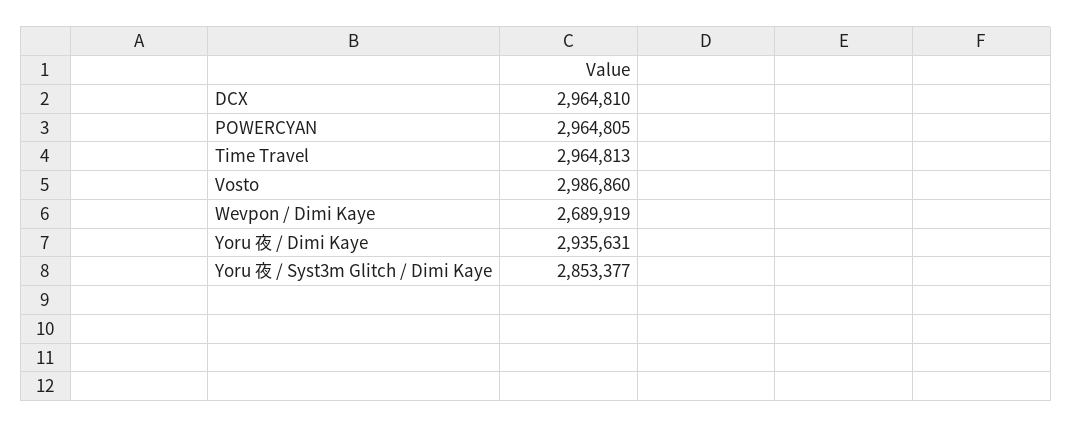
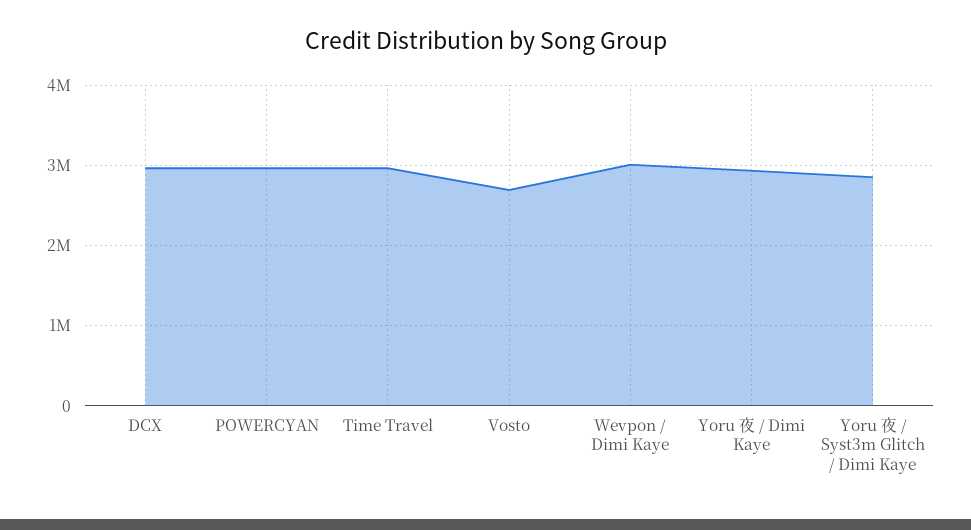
  {
    "DCX": 2964810,
    "POWERCYAN": 2964805,
    "Time Travel": 2964813,
-   "Vosto": 2986860,
+   "Vosto": 2700000,
-   "Wevpon / Dimi Kaye": 2689919,
+   "Wevpon / Dimi Kaye": 3000000,
    "Yoru 夜 / Dimi Kaye": 2935631,
    "Yoru 夜 / Syst3m Glitch / Dimi Kaye": 2853377
  }

